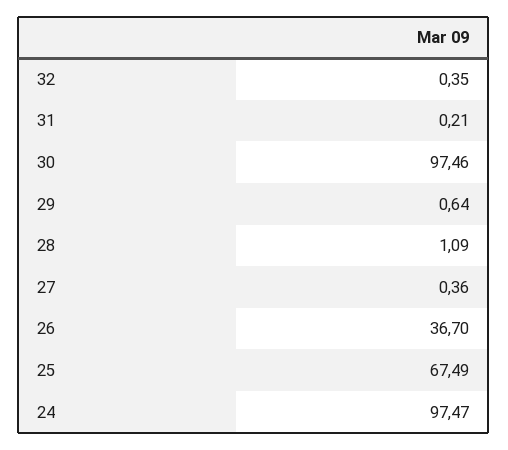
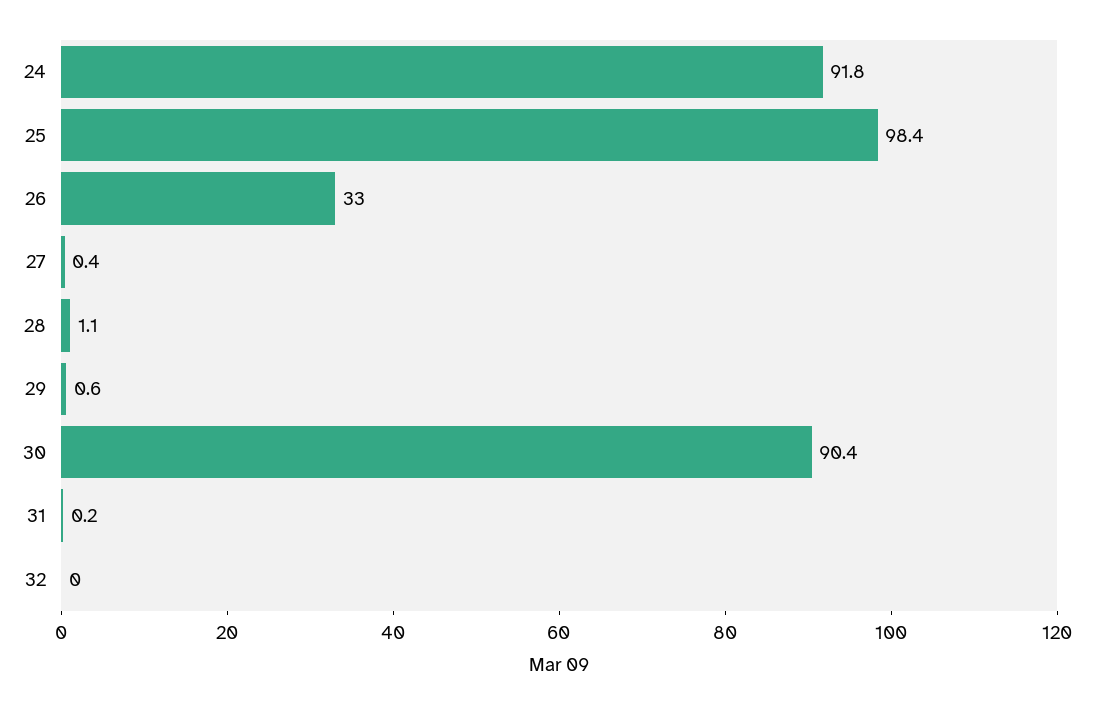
  {
-   "32": 0.35,
+   "32": 0,
    "31": 0.21,
-   "30": 97.46,
+   "30": 90.4,
    "29": 0.64,
    "28": 1.09,
    "27": 0.36,
-   "26": 36.7,
+   "26": 33,
-   "25": 67.49,
+   "25": 98.4,
-   "24": 97.47
+   "24": 91.8
  }

